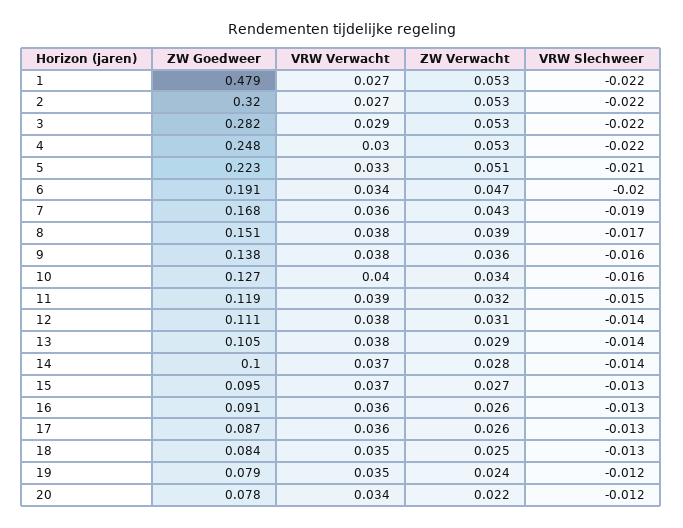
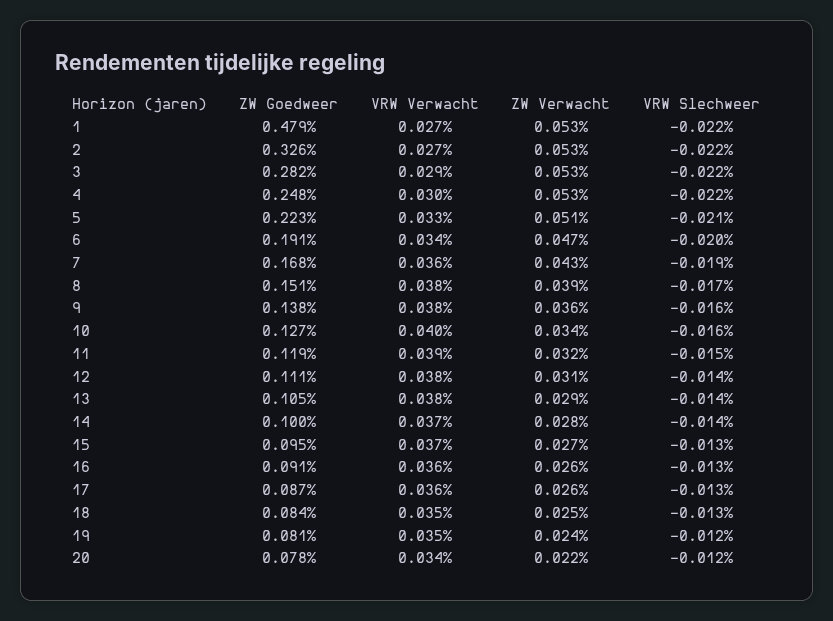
  {
    "ZW Goedweer": {
      "1": 0.479,
-     "2": 0.32,
+     "2": 0.326,
      "3": 0.282,
      "4": 0.248,
      "5": 0.223,
      "6": 0.191,
      "7": 0.168,
      "8": 0.151,
      "9": 0.138,
      "10": 0.127,
      "11": 0.119,
      "12": 0.111,
      "13": 0.105,
      "14": 0.1,
      "15": 0.095,
      "16": 0.091,
      "17": 0.087,
      "18": 0.084,
-     "19": 0.079,
+     "19": 0.081,
      "20": 0.078
    },
    "VRW Verwacht": {
      "1": 0.027,
      "2": 0.027,
      "3": 0.029,
      "4": 0.03,
      "5": 0.033,
      "6": 0.034,
      "7": 0.036,
      "8": 0.038,
      "9": 0.038,
      "10": 0.04,
      "11": 0.039,
      "12": 0.038,
      "13": 0.038,
      "14": 0.037,
      "15": 0.037,
      "16": 0.036,
      "17": 0.036,
      "18": 0.035,
      "19": 0.035,
      "20": 0.034
    },
    "ZW Verwacht": {
      "1": 0.053,
      "2": 0.053,
      "3": 0.053,
      "4": 0.053,
      "5": 0.051,
      "6": 0.047,
      "7": 0.043,
      "8": 0.039,
      "9": 0.036,
      "10": 0.034,
      "11": 0.032,
      "12": 0.031,
      "13": 0.029,
      "14": 0.028,
      "15": 0.027,
      "16": 0.026,
      "17": 0.026,
      "18": 0.025,
      "19": 0.024,
      "20": 0.022
    },
    "VRW Slechweer": {
      "1": -0.022,
      "2": -0.022,
      "3": -0.022,
      "4": -0.022,
      "5": -0.021,
      "6": -0.02,
      "7": -0.019,
      "8": -0.017,
      "9": -0.016,
      "10": -0.016,
      "11": -0.015,
      "12": -0.014,
      "13": -0.014,
      "14": -0.014,
      "15": -0.013,
      "16": -0.013,
      "17": -0.013,
      "18": -0.013,
      "19": -0.012,
      "20": -0.012
    }
  }

